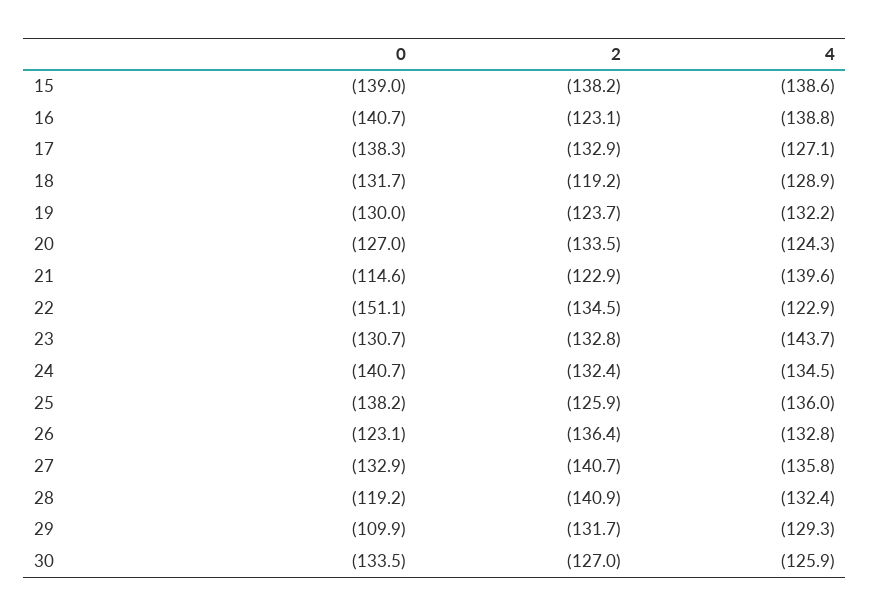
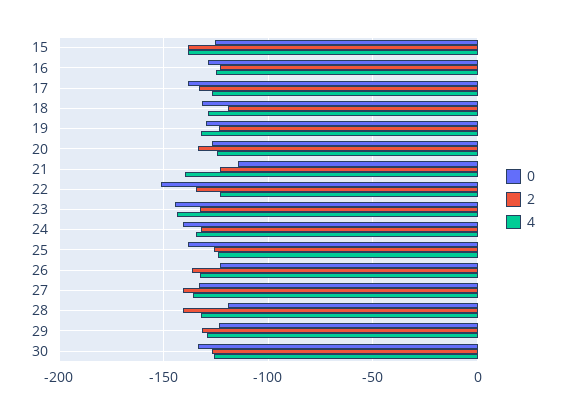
  {
    "0": {
-     "15": -139,
+     "15": -125,
-     "16": -140.7,
+     "16": -130,
      "17": -138.3,
      "18": -131.7,
      "19": -130,
      "20": -127,
      "21": -114.6,
      "22": -151.1,
-     "23": -130.7,
+     "23": -145,
      "24": -140.7,
      "25": -138.2,
      "26": -123.1,
      "27": -132.9,
      "28": -119.2,
-     "29": -109.9,
+     "29": -125,
      "30": -133.5
    },
    "2": {
      "15": -138.2,
      "16": -123.1,
      "17": -132.9,
      "18": -119.2,
      "19": -123.7,
      "20": -133.5,
      "21": -122.9,
      "22": -134.5,
      "23": -132.8,
      "24": -132.4,
      "25": -125.9,
      "26": -136.4,
      "27": -140.7,
      "28": -140.9,
      "29": -131.7,
      "30": -127
    },
    "4": {
      "15": -138.6,
-     "16": -138.8,
+     "16": -125,
      "17": -127.1,
      "18": -128.9,
      "19": -132.2,
      "20": -124.3,
      "21": -139.6,
      "22": -122.9,
      "23": -143.7,
      "24": -134.5,
-     "25": -136,
+     "25": -125,
      "26": -132.8,
      "27": -135.8,
      "28": -132.4,
      "29": -129.3,
      "30": -125.9
    }
  }

